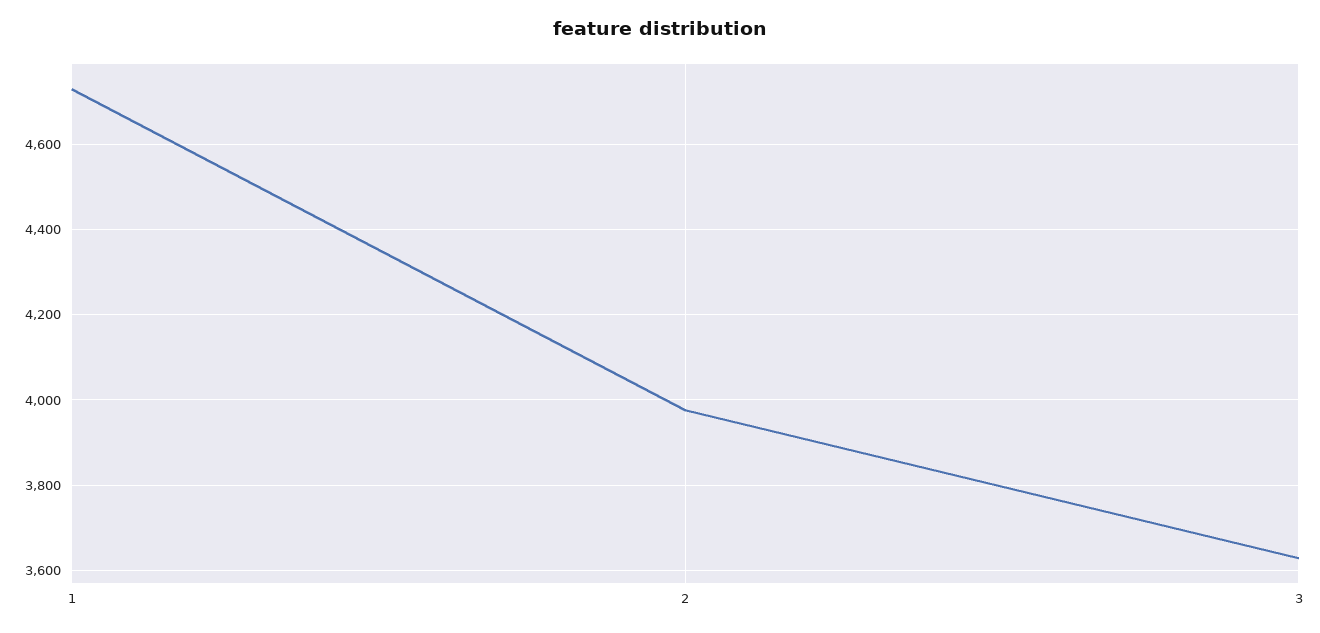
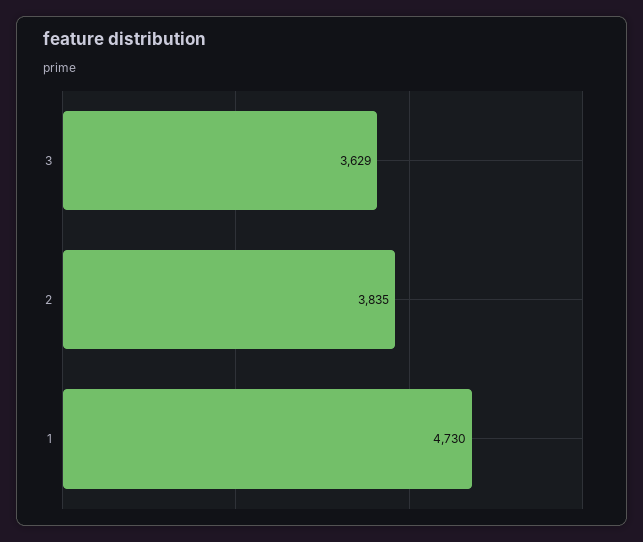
  {
    "1": 4730,
-   "2": 3980,
+   "2": 3835,
    "3": 3629
  }

